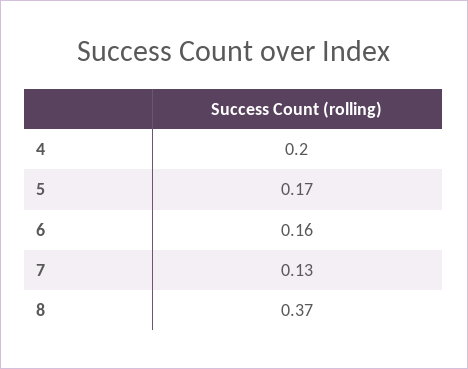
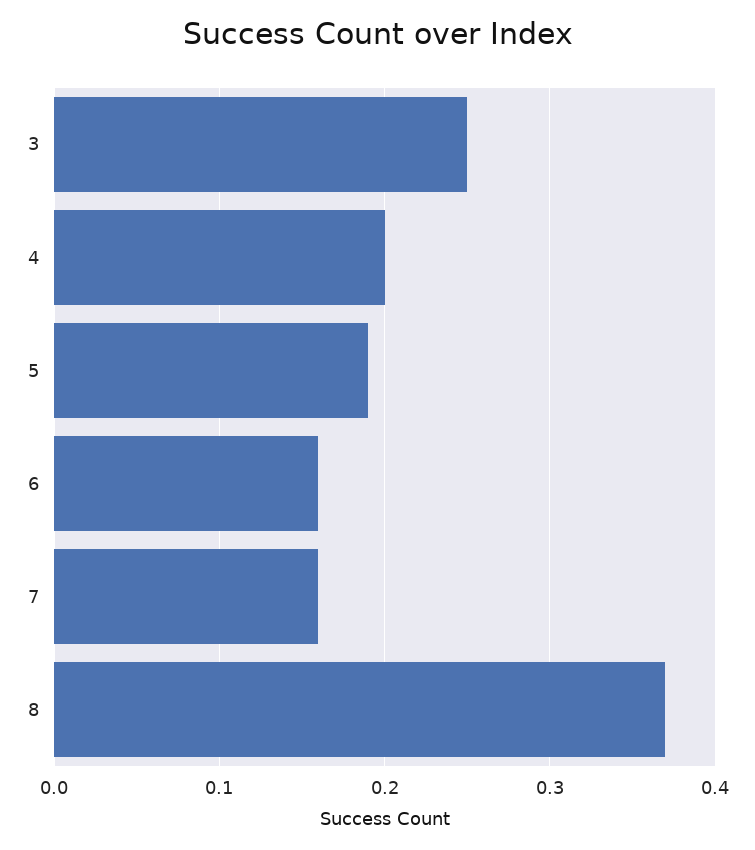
  {
    "4": 0.2,
-   "5": 0.17,
+   "5": 0.19,
    "6": 0.16,
-   "7": 0.13,
+   "7": 0.16,
-   "8": 0.37
+   "8": 0.37,
+   "3": 0.25
  }

